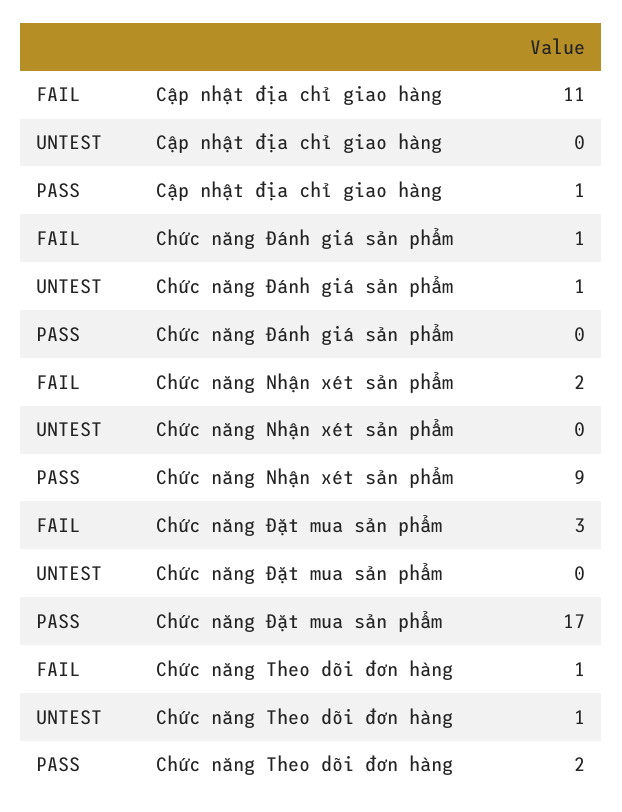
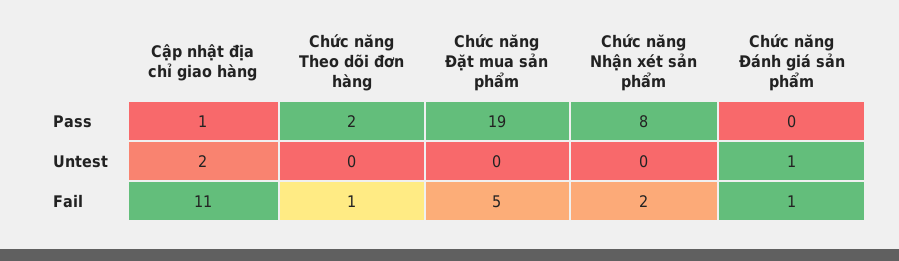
  {
    "FAIL": {
      "Cập nhật địa chỉ giao hàng": 11,
      "Chức năng Đánh giá sản phẩm": 1,
      "Chức năng Nhận xét sản phẩm": 2,
-     "Chức năng Đặt mua sản phẩm": 3,
+     "Chức năng Đặt mua sản phẩm": 5,
      "Chức năng Theo dõi đơn hàng": 1
    },
    "UNTEST": {
-     "Cập nhật địa chỉ giao hàng": 0,
+     "Cập nhật địa chỉ giao hàng": 2,
      "Chức năng Đánh giá sản phẩm": 1,
      "Chức năng Nhận xét sản phẩm": 0,
      "Chức năng Đặt mua sản phẩm": 0,
-     "Chức năng Theo dõi đơn hàng": 1
+     "Chức năng Theo dõi đơn hàng": 0
    },
    "PASS": {
      "Cập nhật địa chỉ giao hàng": 1,
      "Chức năng Đánh giá sản phẩm": 0,
-     "Chức năng Nhận xét sản phẩm": 9,
+     "Chức năng Nhận xét sản phẩm": 8,
-     "Chức năng Đặt mua sản phẩm": 17,
+     "Chức năng Đặt mua sản phẩm": 19,
      "Chức năng Theo dõi đơn hàng": 2
    }
  }

